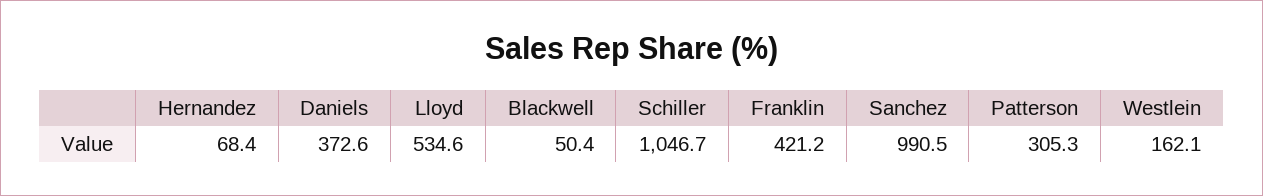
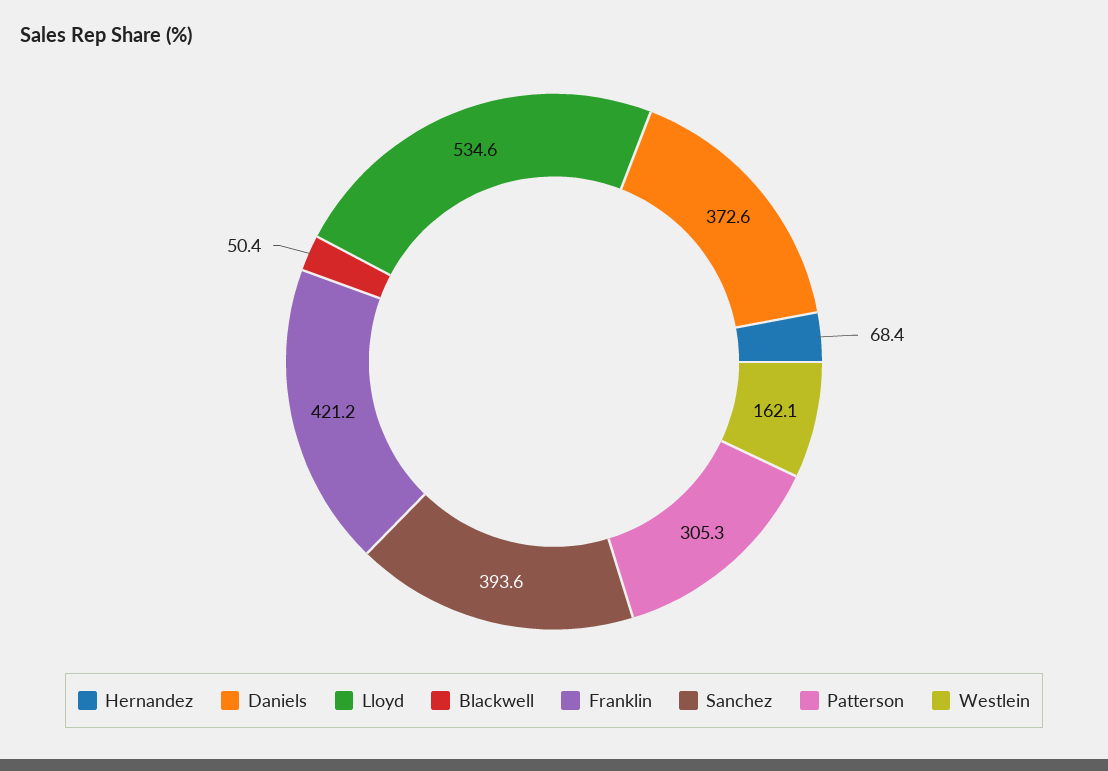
  {
    "Hernandez": 68.4,
    "Daniels": 372.6,
    "Lloyd": 534.6,
    "Blackwell": 50.4,
-   "Schiller": 1046.7,
    "Franklin": 421.2,
-   "Sanchez": 990.5,
+   "Sanchez": 393.6,
    "Patterson": 305.3,
    "Westlein": 162.1
  }

